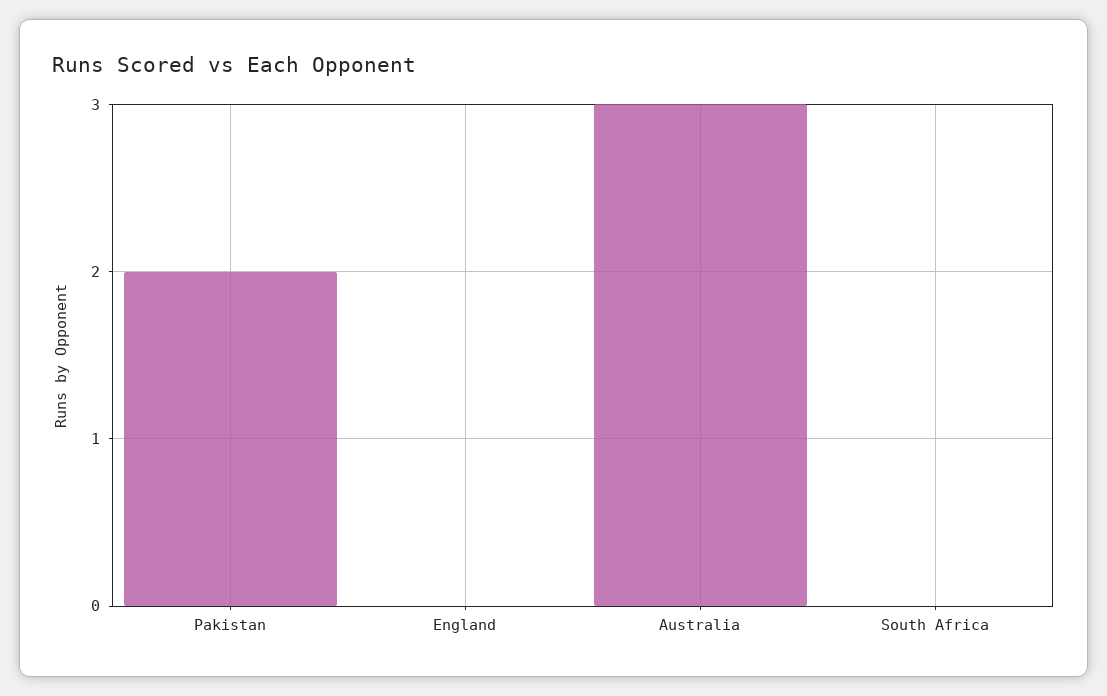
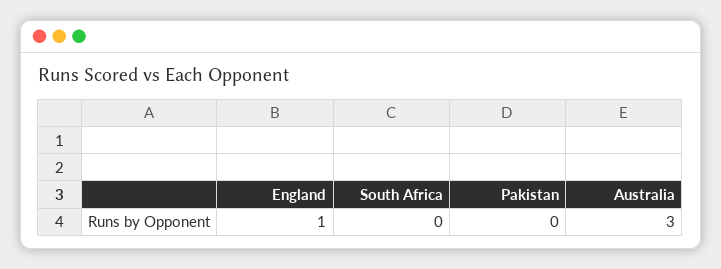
  {
-   "Pakistan": 2,
+   "Pakistan": 0,
-   "England": 0,
+   "England": 1,
    "Australia": 3,
    "South Africa": 0
  }

